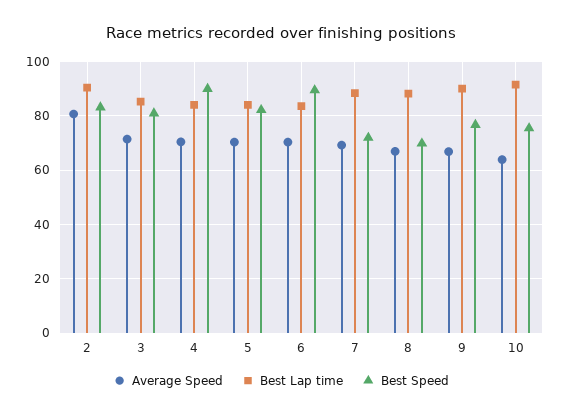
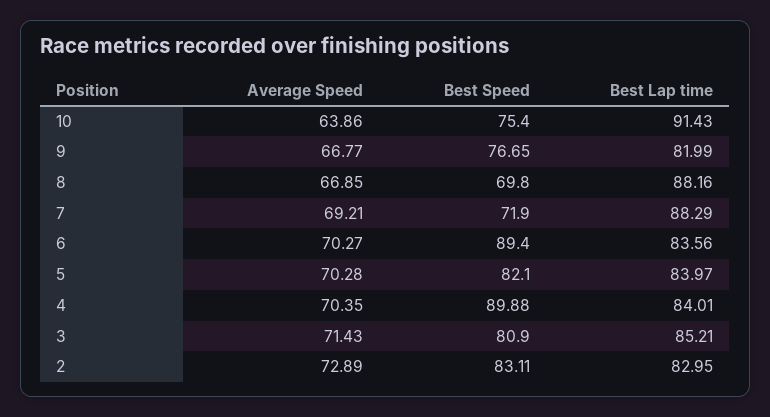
  {
    "Average Speed": {
-     "2": 80,
+     "2": 72.89,
      "3": 71.43,
      "4": 70.35,
      "5": 70.28,
      "6": 70.27,
      "7": 69.21,
      "8": 66.85,
      "9": 66.77,
      "10": 63.86
    },
    "Best Lap time": {
-     "2": 90,
+     "2": 82.95,
      "3": 85.21,
      "4": 84.01,
      "5": 83.97,
      "6": 83.56,
      "7": 88.29,
      "8": 88.16,
-     "9": 90,
+     "9": 81.99,
      "10": 91.43
    },
    "Best Speed": {
      "2": 83.11,
      "3": 80.9,
      "4": 89.88,
      "5": 82.1,
      "6": 89.4,
      "7": 71.9,
      "8": 69.8,
      "9": 76.65,
      "10": 75.4
    }
  }

